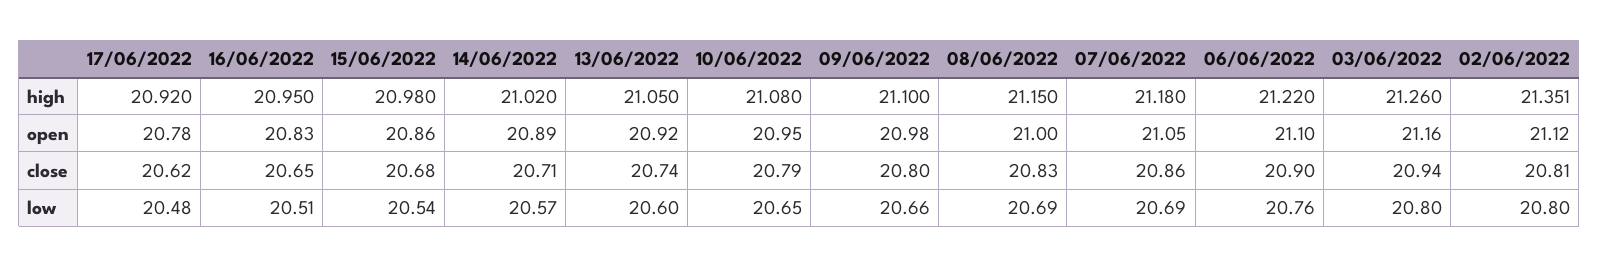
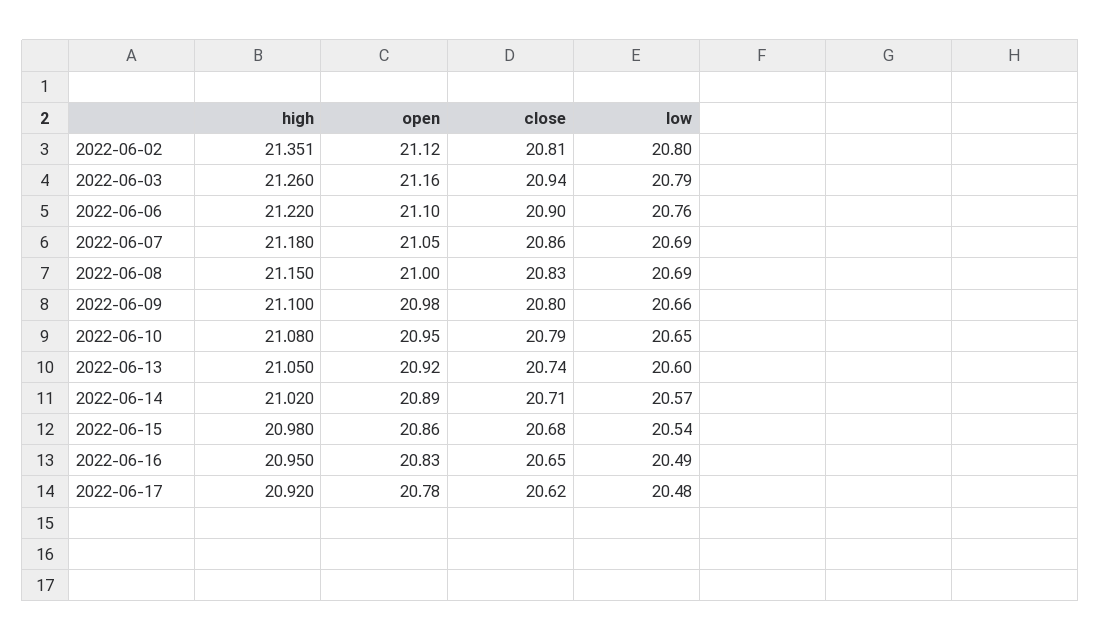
  {
    "17/06/2022": {
      "high": 20.92,
      "open": 20.78,
      "close": 20.62,
      "low": 20.48
    },
    "16/06/2022": {
      "high": 20.95,
      "open": 20.83,
      "close": 20.65,
-     "low": 20.51
+     "low": 20.49
    },
    "15/06/2022": {
      "high": 20.98,
      "open": 20.86,
      "close": 20.68,
      "low": 20.54
    },
    "14/06/2022": {
      "high": 21.02,
      "open": 20.89,
      "close": 20.71,
      "low": 20.57
    },
    "13/06/2022": {
      "high": 21.05,
      "open": 20.92,
      "close": 20.74,
      "low": 20.6
    },
    "10/06/2022": {
      "high": 21.08,
      "open": 20.95,
      "close": 20.79,
      "low": 20.65
    },
    "09/06/2022": {
      "high": 21.1,
      "open": 20.98,
      "close": 20.8,
      "low": 20.66
    },
    "08/06/2022": {
      "high": 21.15,
      "open": 21,
      "close": 20.83,
      "low": 20.69
    },
    "07/06/2022": {
      "high": 21.18,
      "open": 21.05,
      "close": 20.86,
      "low": 20.69
    },
    "06/06/2022": {
      "high": 21.22,
      "open": 21.1,
      "close": 20.9,
      "low": 20.76
    },
    "03/06/2022": {
      "high": 21.26,
      "open": 21.16,
      "close": 20.94,
-     "low": 20.8
+     "low": 20.79
    },
    "02/06/2022": {
      "high": 21.351,
      "open": 21.12,
      "close": 20.81,
      "low": 20.8
    }
  }

